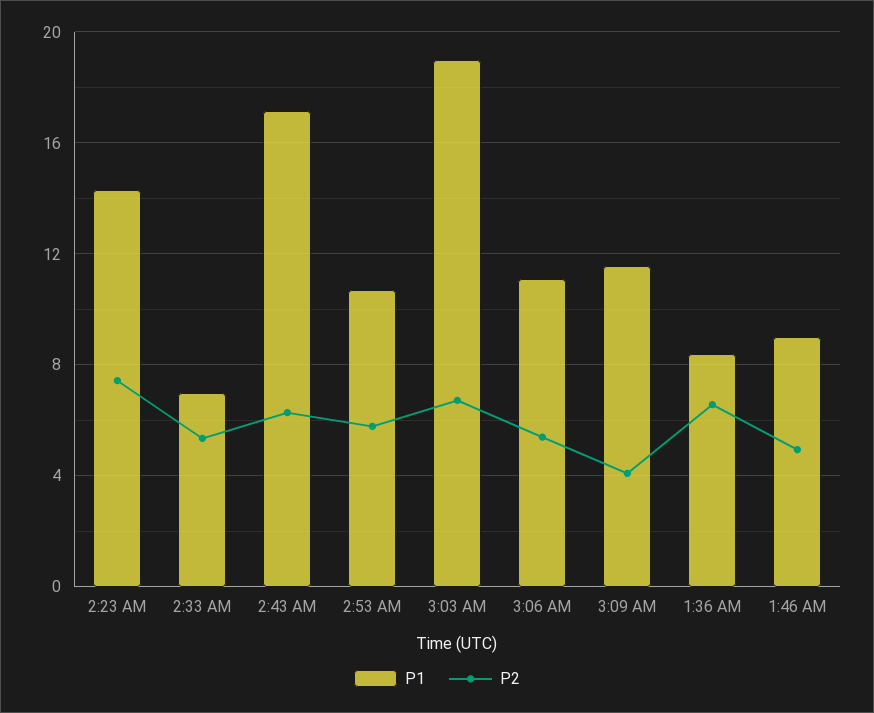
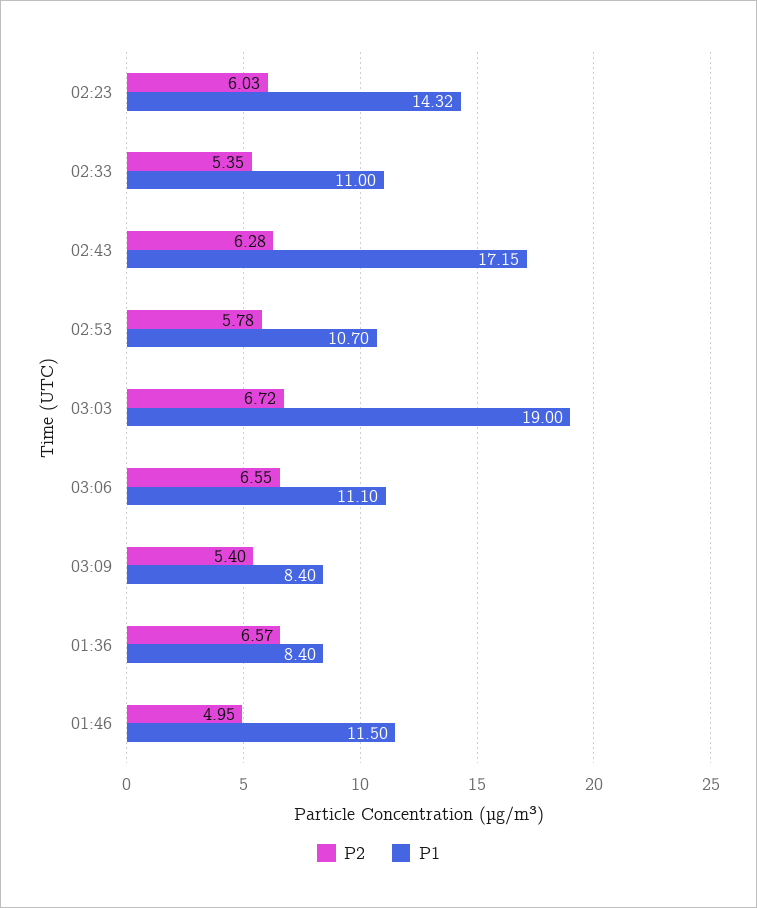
  {
    "P1": {
      "2:23 AM": 14.32,
-     "2:33 AM": 7,
+     "2:33 AM": 11,
      "2:43 AM": 17.15,
      "2:53 AM": 10.7,
      "3:03 AM": 19,
      "3:06 AM": 11.1,
-     "3:09 AM": 11.5,
+     "3:09 AM": 8.4,
      "1:36 AM": 8.4,
-     "1:46 AM": 9
+     "1:46 AM": 11.5
    },
    "P2": {
-     "2:23 AM": 7.5,
+     "2:23 AM": 6.03,
      "2:33 AM": 5.35,
      "2:43 AM": 6.28,
      "2:53 AM": 5.78,
      "3:03 AM": 6.72,
-     "3:06 AM": 5.5,
+     "3:06 AM": 6.55,
-     "3:09 AM": 4,
+     "3:09 AM": 5.4,
      "1:36 AM": 6.57,
      "1:46 AM": 4.95
    }
  }

